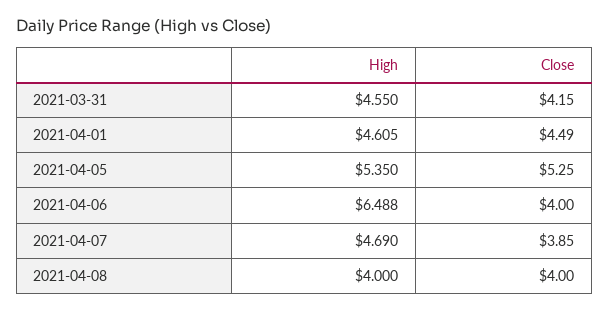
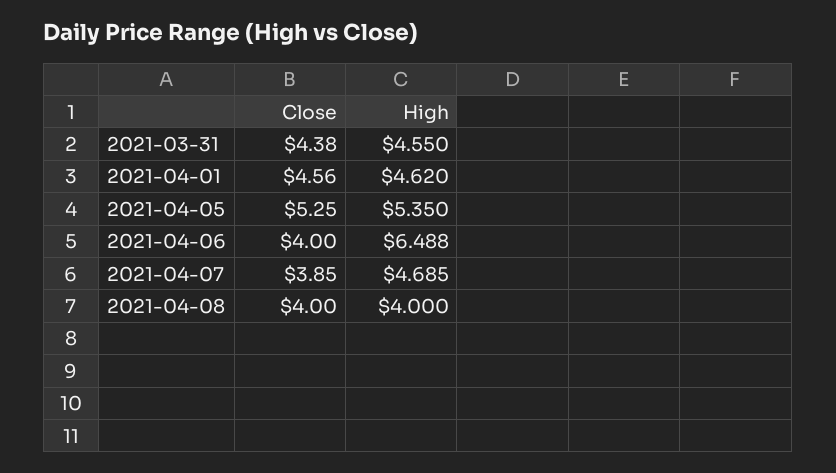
  {
    "High": {
      "2021-03-31": 4.55,
-     "2021-04-01": 4.605,
+     "2021-04-01": 4.62,
      "2021-04-05": 5.35,
      "2021-04-06": 6.488,
-     "2021-04-07": 4.69,
+     "2021-04-07": 4.685,
      "2021-04-08": 4
    },
    "Close": {
-     "2021-03-31": 4.15,
+     "2021-03-31": 4.38,
-     "2021-04-01": 4.49,
+     "2021-04-01": 4.56,
      "2021-04-05": 5.25,
      "2021-04-06": 4,
      "2021-04-07": 3.85,
      "2021-04-08": 4
    }
  }

